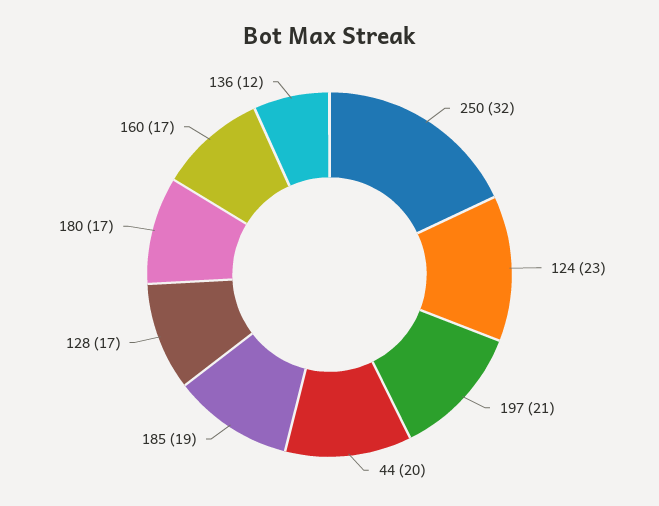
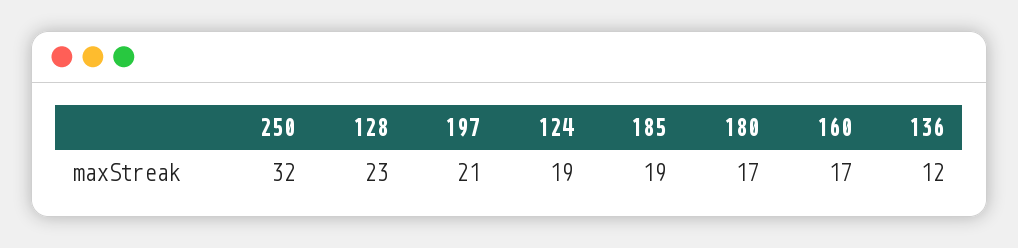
  {
    "250": 32,
-   "124": 23,
+   "124": 19,
    "197": 21,
-   "44": 20,
    "185": 19,
-   "128": 17,
+   "128": 23,
    "180": 17,
    "160": 17,
    "136": 12
  }

